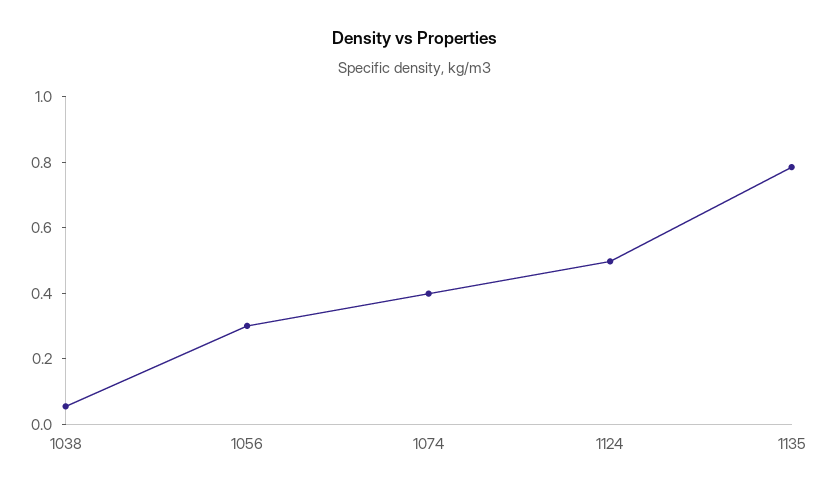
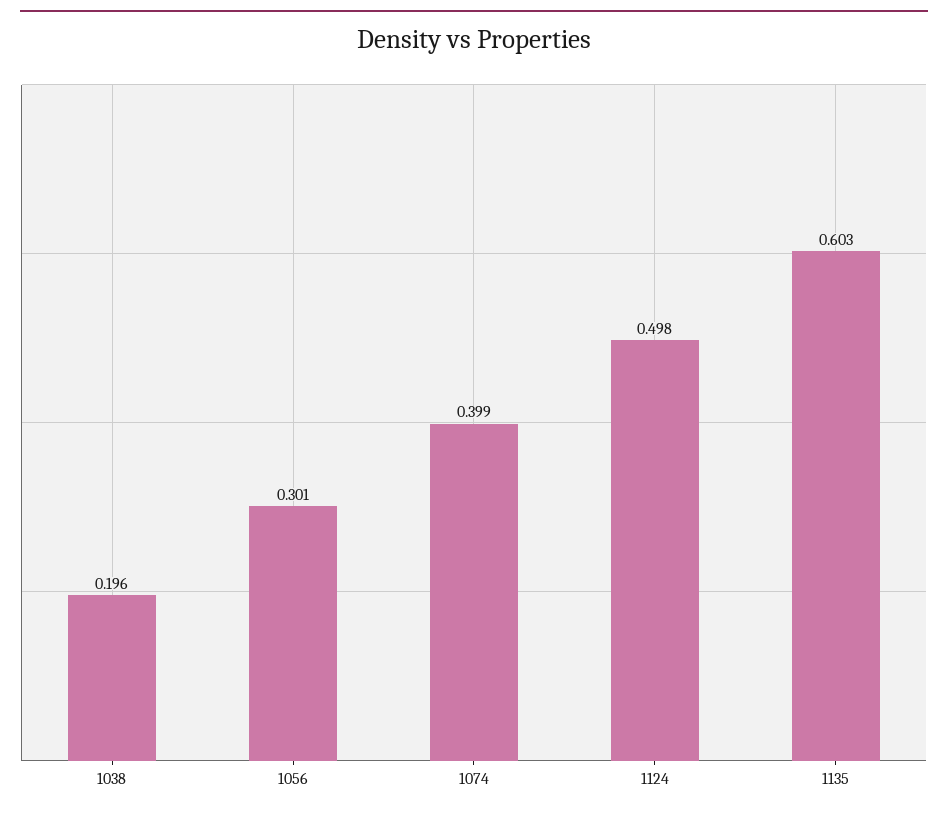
  {
-   "1038": 0.05,
+   "1038": 0.196,
    "1056": 0.301,
    "1074": 0.399,
    "1124": 0.498,
-   "1135": 0.8
+   "1135": 0.603
  }

